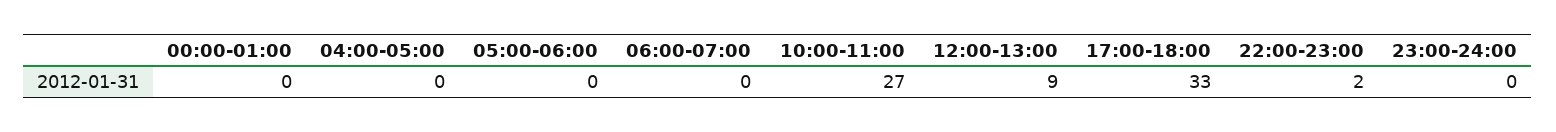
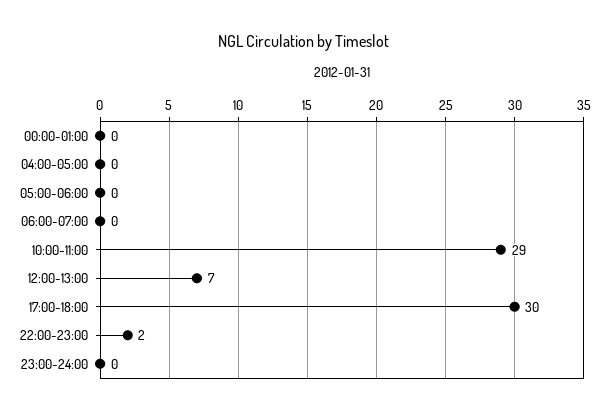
  {
    "00:00-01:00": 0,
    "04:00-05:00": 0,
    "05:00-06:00": 0,
    "06:00-07:00": 0,
-   "10:00-11:00": 27,
+   "10:00-11:00": 29,
-   "12:00-13:00": 9,
+   "12:00-13:00": 7,
-   "17:00-18:00": 33,
+   "17:00-18:00": 30,
    "22:00-23:00": 2,
    "23:00-24:00": 0
  }

